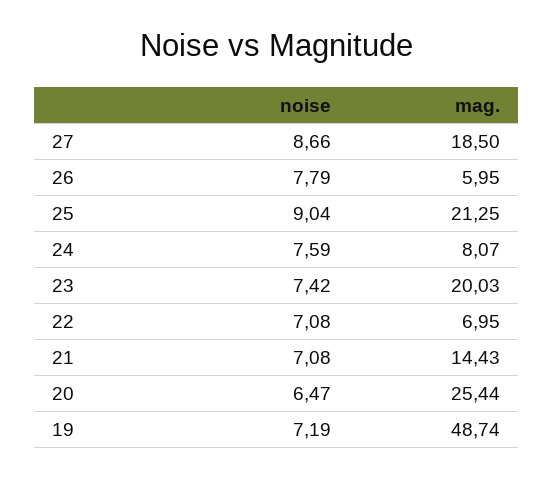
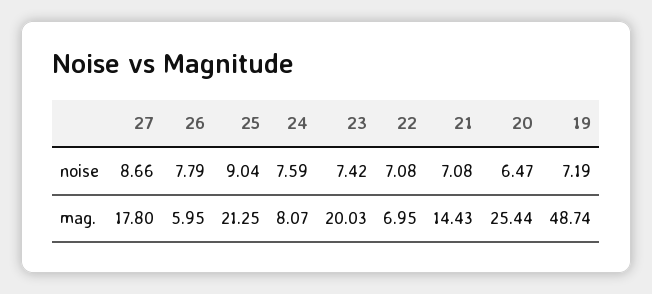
  {
    "noise": {
      "27": 8.66,
      "26": 7.79,
      "25": 9.04,
      "24": 7.59,
      "23": 7.42,
      "22": 7.08,
      "21": 7.08,
      "20": 6.47,
      "19": 7.19
    },
    "mag.": {
-     "27": 18.5,
+     "27": 17.8,
      "26": 5.95,
      "25": 21.25,
      "24": 8.07,
      "23": 20.03,
      "22": 6.95,
      "21": 14.43,
      "20": 25.44,
      "19": 48.74
    }
  }

